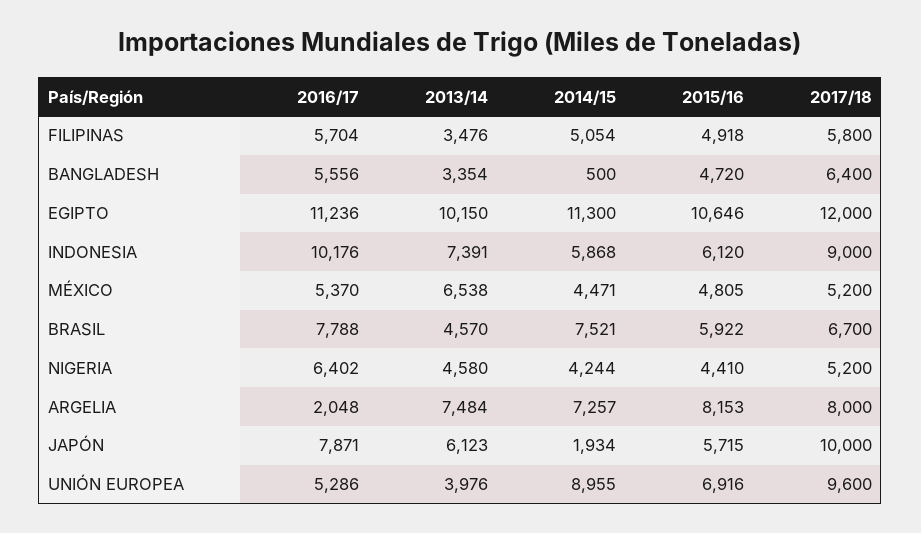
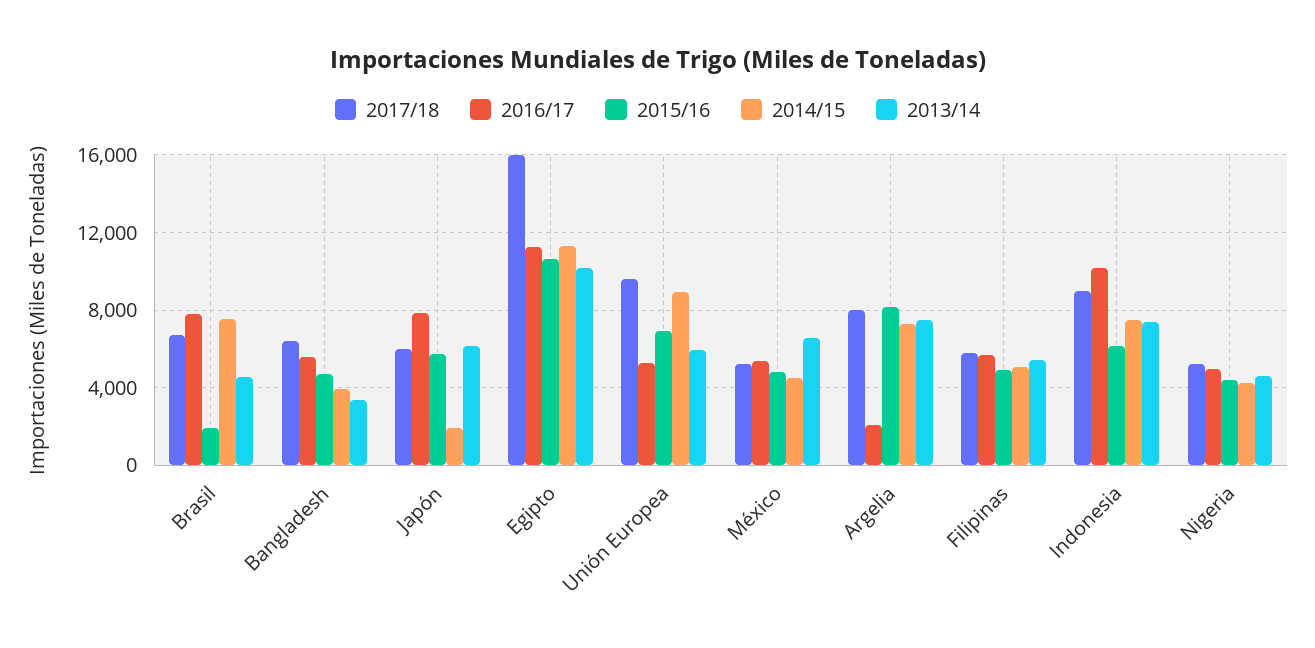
  {
    "2016/17": {
      "FILIPINAS": 5704,
      "BANGLADESH": 5556,
      "EGIPTO": 11236,
      "INDONESIA": 10176,
      "MÉXICO": 5370,
      "BRASIL": 7788,
-     "NIGERIA": 6402,
+     "NIGERIA": 5000,
      "ARGELIA": 2048,
      "JAPÓN": 7871,
      "UNIÓN EUROPEA": 5286
    },
    "2013/14": {
-     "FILIPINAS": 3476,
+     "FILIPINAS": 5500,
      "BANGLADESH": 3354,
      "EGIPTO": 10150,
      "INDONESIA": 7391,
      "MÉXICO": 6538,
      "BRASIL": 4570,
      "NIGERIA": 4580,
      "ARGELIA": 7484,
      "JAPÓN": 6123,
-     "UNIÓN EUROPEA": 3976
+     "UNIÓN EUROPEA": 6000
    },
    "2014/15": {
      "FILIPINAS": 5054,
-     "BANGLADESH": 500,
+     "BANGLADESH": 4000,
      "EGIPTO": 11300,
-     "INDONESIA": 5868,
+     "INDONESIA": 7500,
      "MÉXICO": 4471,
      "BRASIL": 7521,
      "NIGERIA": 4244,
      "ARGELIA": 7257,
      "JAPÓN": 1934,
      "UNIÓN EUROPEA": 8955
    },
    "2015/16": {
      "FILIPINAS": 4918,
      "BANGLADESH": 4720,
      "EGIPTO": 10646,
      "INDONESIA": 6120,
      "MÉXICO": 4805,
-     "BRASIL": 5922,
+     "BRASIL": 2000,
      "NIGERIA": 4410,
      "ARGELIA": 8153,
      "JAPÓN": 5715,
      "UNIÓN EUROPEA": 6916
    },
    "2017/18": {
      "FILIPINAS": 5800,
      "BANGLADESH": 6400,
-     "EGIPTO": 12000,
+     "EGIPTO": 16000,
      "INDONESIA": 9000,
      "MÉXICO": 5200,
      "BRASIL": 6700,
      "NIGERIA": 5200,
      "ARGELIA": 8000,
-     "JAPÓN": 10000,
+     "JAPÓN": 6000,
      "UNIÓN EUROPEA": 9600
    }
  }

